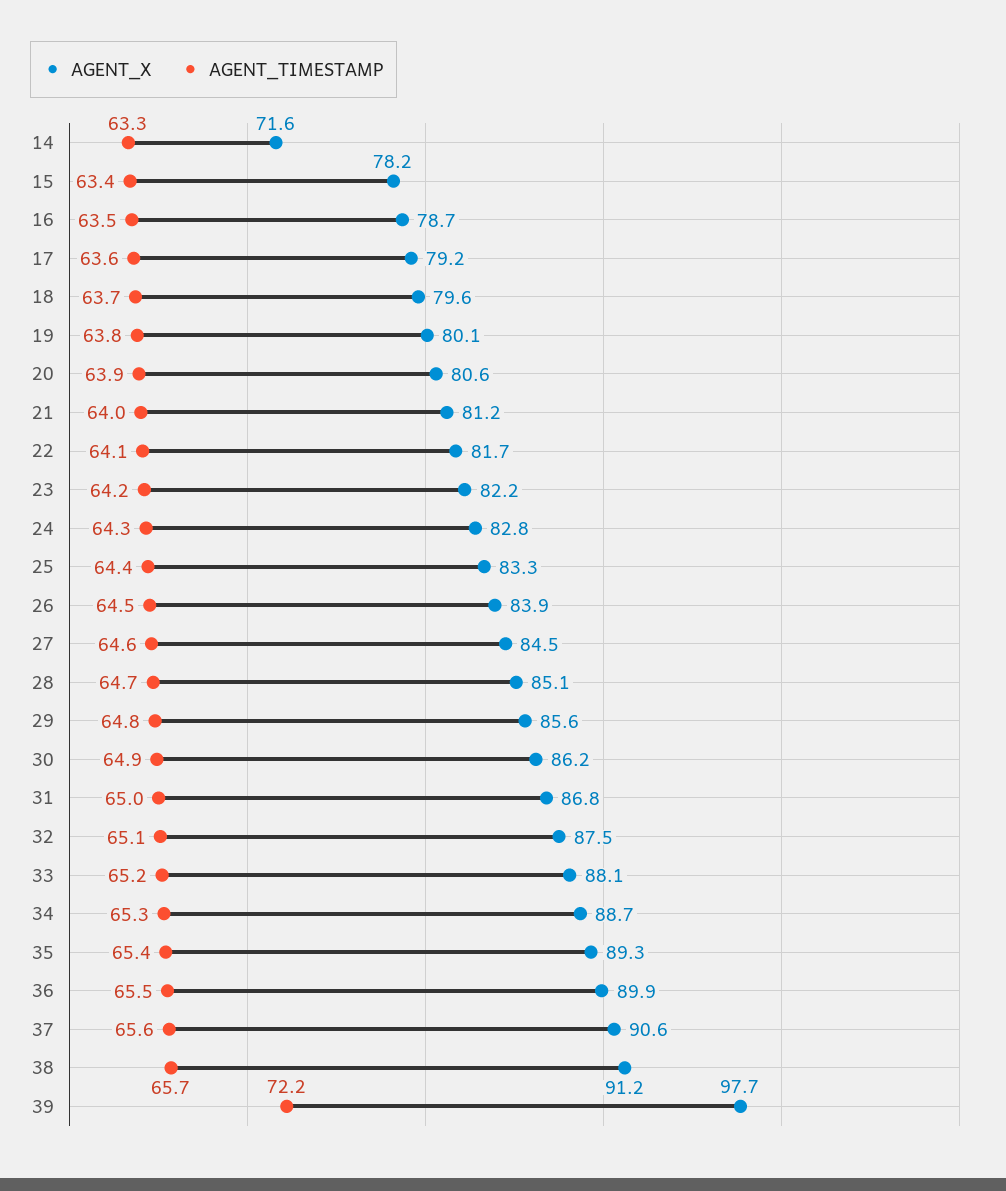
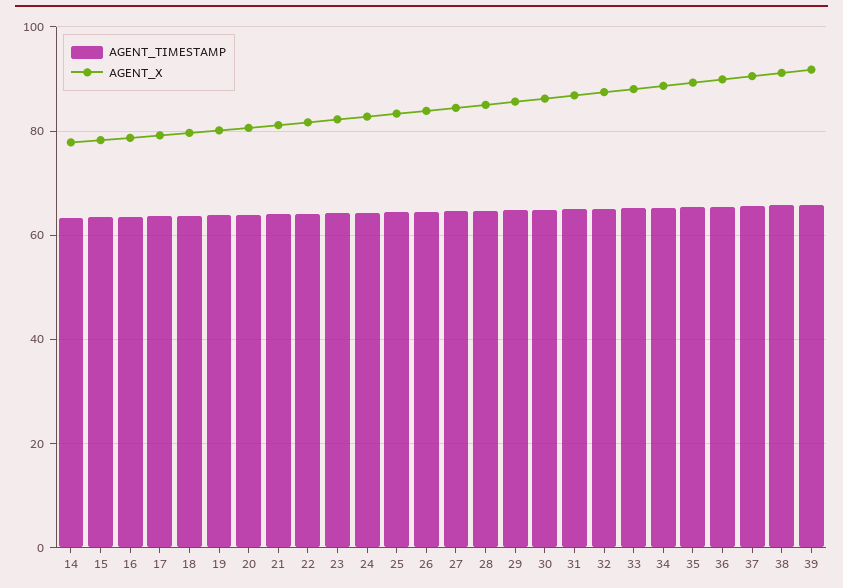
  {
    "AGENT_X": {
-     "14": 71.6,
+     "14": 78,
      "15": 78.2,
      "16": 78.7,
      "17": 79.2,
      "18": 79.6,
      "19": 80.1,
      "20": 80.6,
      "21": 81.2,
      "22": 81.7,
      "23": 82.2,
      "24": 82.8,
      "25": 83.3,
      "26": 83.9,
      "27": 84.5,
      "28": 85.1,
      "29": 85.6,
      "30": 86.2,
      "31": 86.8,
      "32": 87.5,
      "33": 88.1,
      "34": 88.7,
      "35": 89.3,
      "36": 89.9,
      "37": 90.6,
      "38": 91.2,
-     "39": 97.7
+     "39": 92
    },
    "AGENT_TIMESTAMP": {
      "14": 63.3,
      "15": 63.4,
      "16": 63.5,
      "17": 63.6,
      "18": 63.7,
      "19": 63.8,
      "20": 63.9,
      "21": 64,
      "22": 64.1,
      "23": 64.2,
      "24": 64.3,
      "25": 64.4,
      "26": 64.5,
      "27": 64.6,
      "28": 64.7,
      "29": 64.8,
      "30": 64.9,
      "31": 65,
      "32": 65.1,
      "33": 65.2,
      "34": 65.3,
      "35": 65.4,
      "36": 65.5,
      "37": 65.6,
      "38": 65.7,
-     "39": 72.2
+     "39": 66
    }
  }

